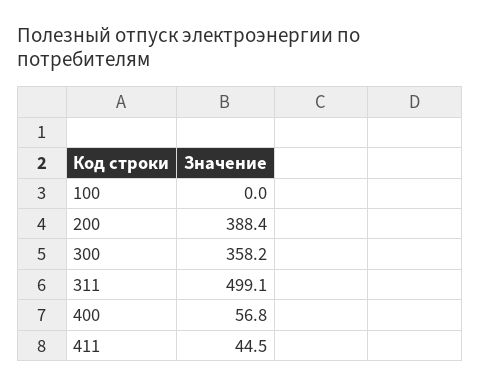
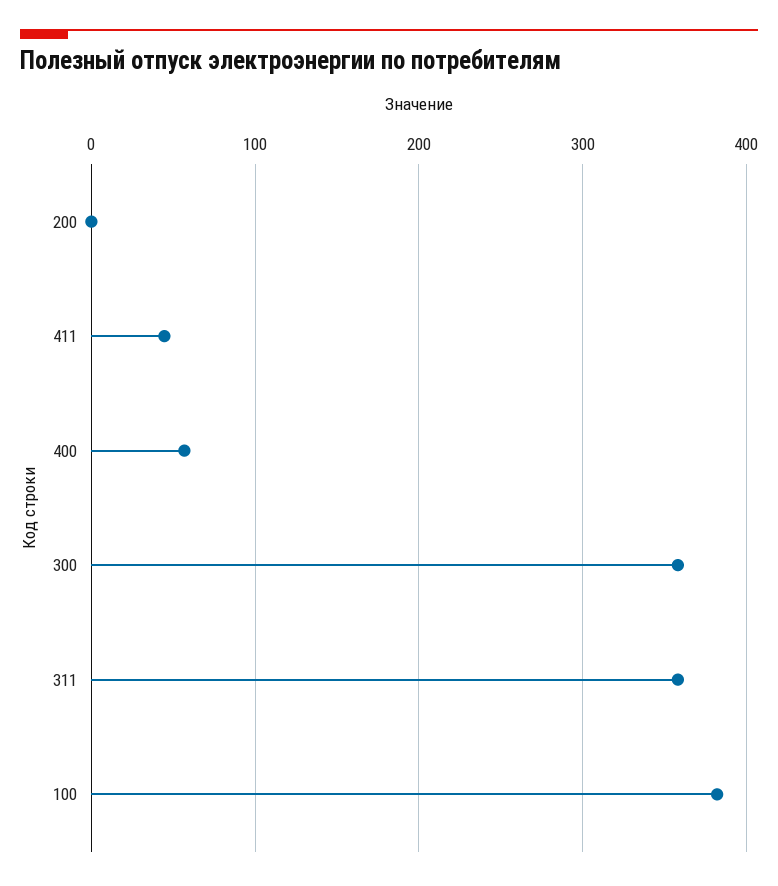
  {
-   "100": 0,
+   "100": 380,
-   "200": 388.4,
+   "200": 0,
    "300": 358.2,
-   "311": 499.1,
+   "311": 360,
    "400": 56.8,
    "411": 44.5
  }

